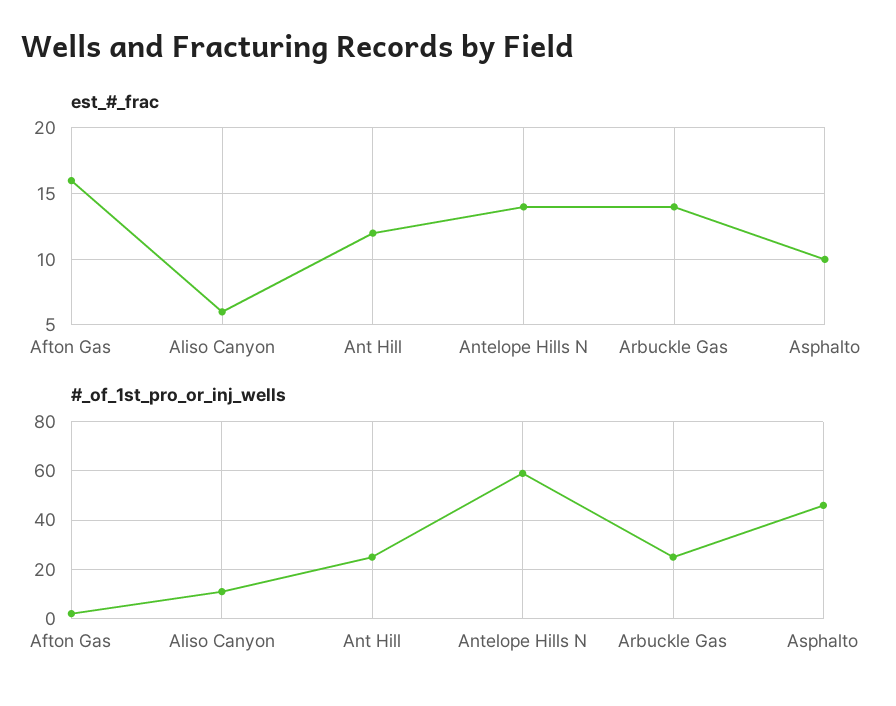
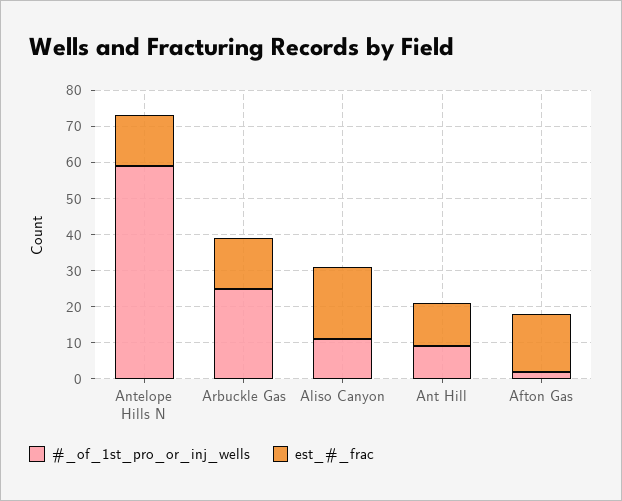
  {
    "est_#_frac": {
      "Afton Gas": 16,
-     "Aliso Canyon": 6,
+     "Aliso Canyon": 20,
      "Ant Hill": 12,
      "Antelope Hills N": 14,
-     "Arbuckle Gas": 14,
+     "Arbuckle Gas": 14
-     "Asphalto": 10
    },
    "#_of_1st_pro_or_inj_wells": {
      "Afton Gas": 0,
      "Aliso Canyon": 10,
-     "Ant Hill": 25,
+     "Ant Hill": 10,
      "Antelope Hills N": 60,
-     "Arbuckle Gas": 25,
+     "Arbuckle Gas": 25
-     "Asphalto": 45
    }
  }

